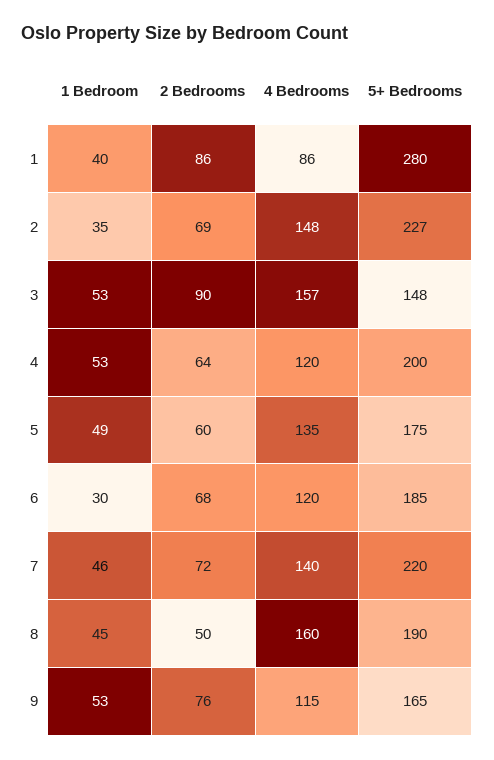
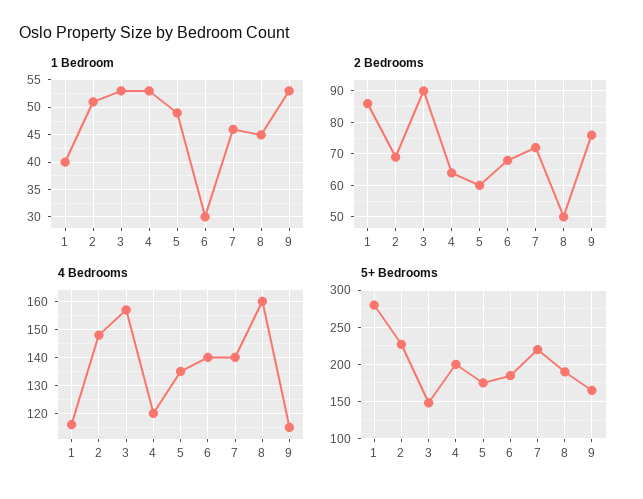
  {
    "1 Bedroom": {
      "1": 40,
-     "2": 35,
+     "2": 50,
      "3": 53,
      "4": 53,
      "5": 49,
      "6": 30,
      "7": 46,
      "8": 45,
      "9": 53
    },
    "2 Bedrooms": {
      "1": 86,
      "2": 69,
      "3": 90,
      "4": 64,
      "5": 60,
      "6": 68,
      "7": 72,
      "8": 50,
      "9": 76
    },
    "4 Bedrooms": {
-     "1": 86,
+     "1": 115,
      "2": 148,
      "3": 157,
      "4": 120,
      "5": 135,
-     "6": 120,
+     "6": 140,
      "7": 140,
      "8": 160,
      "9": 115
    },
    "5+ Bedrooms": {
      "1": 280,
      "2": 227,
      "3": 148,
      "4": 200,
      "5": 175,
      "6": 185,
      "7": 220,
      "8": 190,
      "9": 165
    }
  }

